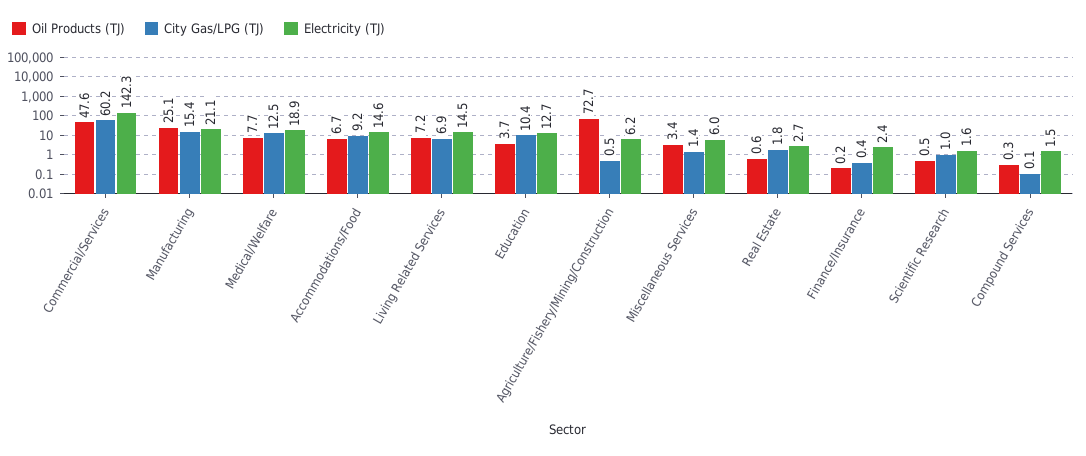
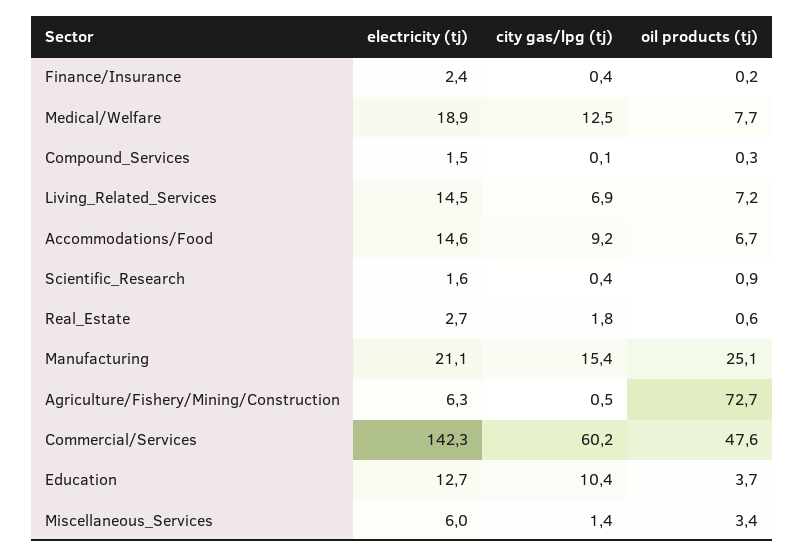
  {
    "Oil Products (TJ)": {
      "Commercial/Services": 47.6,
      "Manufacturing": 25.1,
      "Medical/Welfare": 7.7,
      "Accommodations/Food": 6.7,
      "Living Related Services": 7.2,
      "Education": 3.7,
      "Agriculture/Fishery/Mining/Construction": 72.7,
      "Miscellaneous Services": 3.4,
      "Real Estate": 0.6,
      "Finance/Insurance": 0.2,
-     "Scientific Research": 0.5,
+     "Scientific Research": 0.9,
      "Compound Services": 0.3
    },
    "City Gas/LPG (TJ)": {
      "Commercial/Services": 60.2,
      "Manufacturing": 15.4,
      "Medical/Welfare": 12.5,
      "Accommodations/Food": 9.2,
      "Living Related Services": 6.9,
      "Education": 10.4,
      "Agriculture/Fishery/Mining/Construction": 0.5,
      "Miscellaneous Services": 1.4,
      "Real Estate": 1.8,
      "Finance/Insurance": 0.4,
-     "Scientific Research": 1,
+     "Scientific Research": 0.4,
      "Compound Services": 0.1
    },
    "Electricity (TJ)": {
      "Commercial/Services": 142.3,
      "Manufacturing": 21.1,
      "Medical/Welfare": 18.9,
      "Accommodations/Food": 14.6,
      "Living Related Services": 14.5,
      "Education": 12.7,
-     "Agriculture/Fishery/Mining/Construction": 6.2,
+     "Agriculture/Fishery/Mining/Construction": 6.3,
      "Miscellaneous Services": 6,
      "Real Estate": 2.7,
      "Finance/Insurance": 2.4,
      "Scientific Research": 1.6,
      "Compound Services": 1.5
    }
  }

